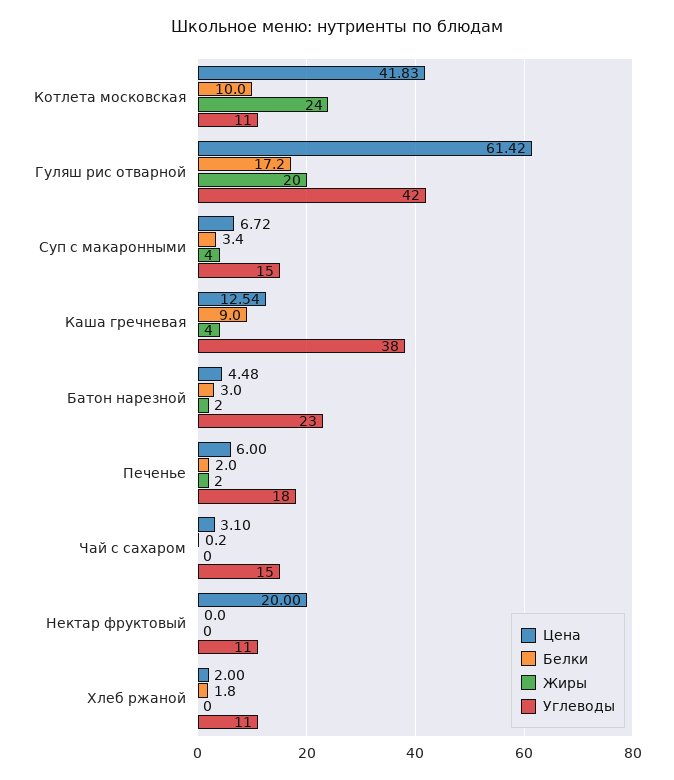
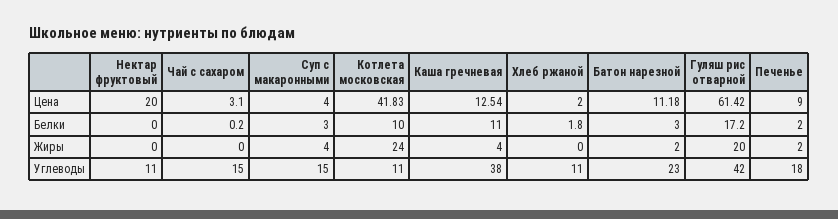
  {
    "Цена": {
      "Котлета московская": 41.83,
      "Гуляш рис отварной": 61.42,
-     "Суп с макаронными": 6.72,
+     "Суп с макаронными": 4,
      "Каша гречневая": 12.54,
-     "Батон нарезной": 4.48,
+     "Батон нарезной": 11.18,
-     "Печенье": 6,
+     "Печенье": 9,
      "Чай с сахаром": 3.1,
      "Нектар фруктовый": 20,
      "Хлеб ржаной": 2
    },
    "Белки": {
      "Котлета московская": 10,
      "Гуляш рис отварной": 17.2,
-     "Суп с макаронными": 3.4,
+     "Суп с макаронными": 3,
-     "Каша гречневая": 9,
+     "Каша гречневая": 11,
      "Батон нарезной": 3,
      "Печенье": 2,
      "Чай с сахаром": 0.2,
      "Нектар фруктовый": 0,
      "Хлеб ржаной": 1.8
    },
    "Жиры": {
      "Котлета московская": 24,
      "Гуляш рис отварной": 20,
      "Суп с макаронными": 4,
      "Каша гречневая": 4,
      "Батон нарезной": 2,
      "Печенье": 2,
      "Чай с сахаром": 0,
      "Нектар фруктовый": 0,
      "Хлеб ржаной": 0
    },
    "Углеводы": {
      "Котлета московская": 11,
      "Гуляш рис отварной": 42,
      "Суп с макаронными": 15,
      "Каша гречневая": 38,
      "Батон нарезной": 23,
      "Печенье": 18,
      "Чай с сахаром": 15,
      "Нектар фруктовый": 11,
      "Хлеб ржаной": 11
    }
  }

